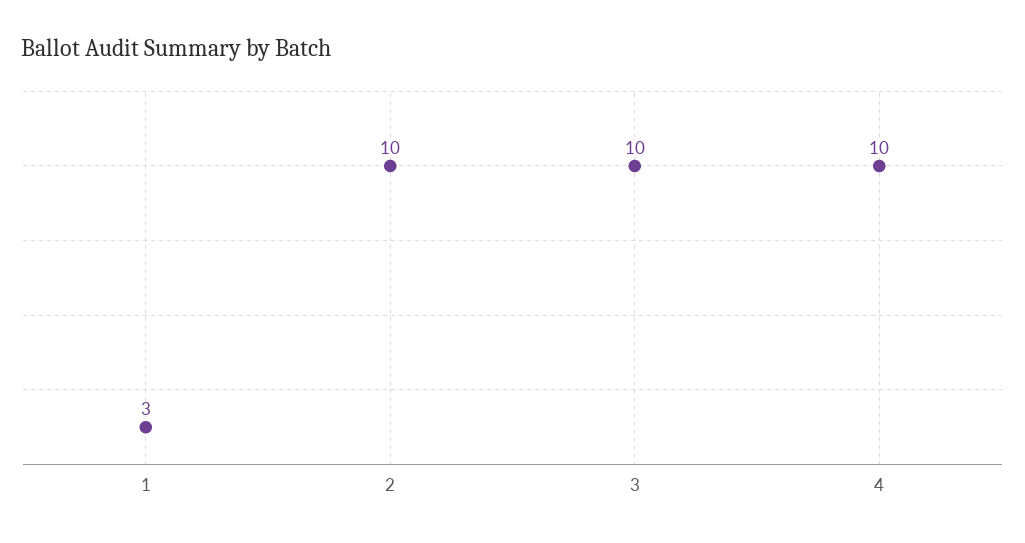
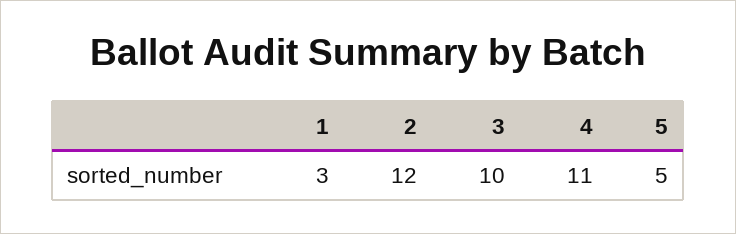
  {
    "1": 3,
-   "2": 10,
+   "2": 12,
    "3": 10,
-   "4": 10
+   "4": 11,
+   "5": 5
  }

